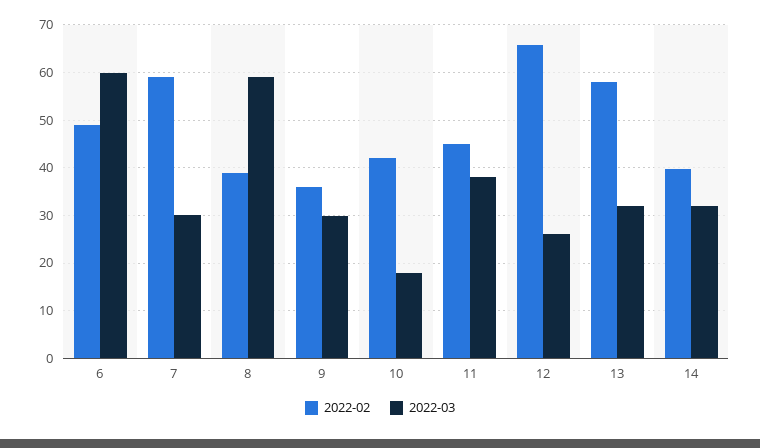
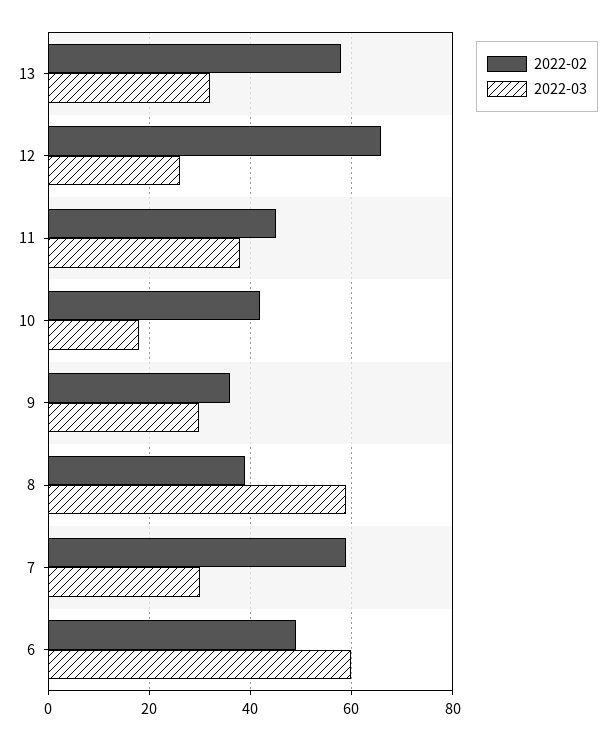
  {
    "2022-02": {
      "6": 50,
      "7": 60,
      "8": 40,
      "9": 36,
      "10": 42,
      "11": 46,
      "12": 66,
-     "13": 58,
+     "13": 58
-     "14": 40
    },
    "2022-03": {
      "6": 60,
      "7": 30,
      "8": 60,
      "9": 30,
      "10": 18,
      "11": 38,
      "12": 26,
-     "13": 32,
+     "13": 32
-     "14": 32
    }
  }

